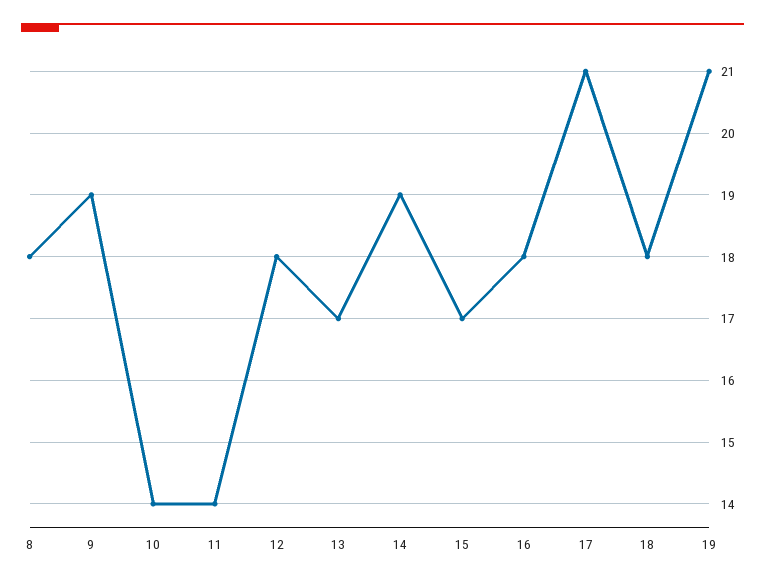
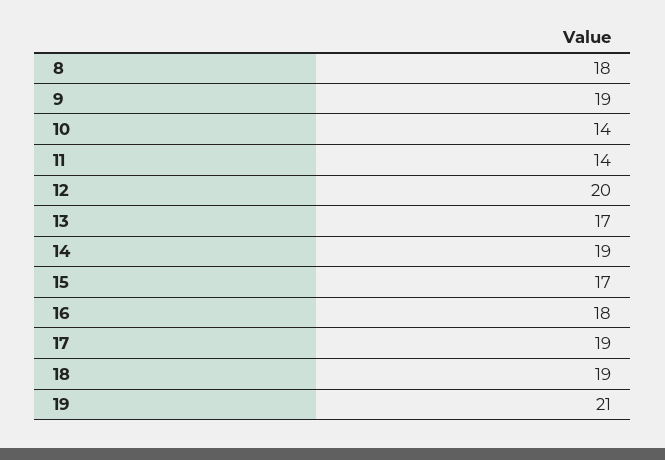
  {
    "8": 18,
    "9": 19,
    "10": 14,
    "11": 14,
-   "12": 18,
+   "12": 20,
    "13": 17,
    "14": 19,
    "15": 17,
    "16": 18,
-   "17": 21,
+   "17": 19,
-   "18": 18,
+   "18": 19,
    "19": 21
  }

